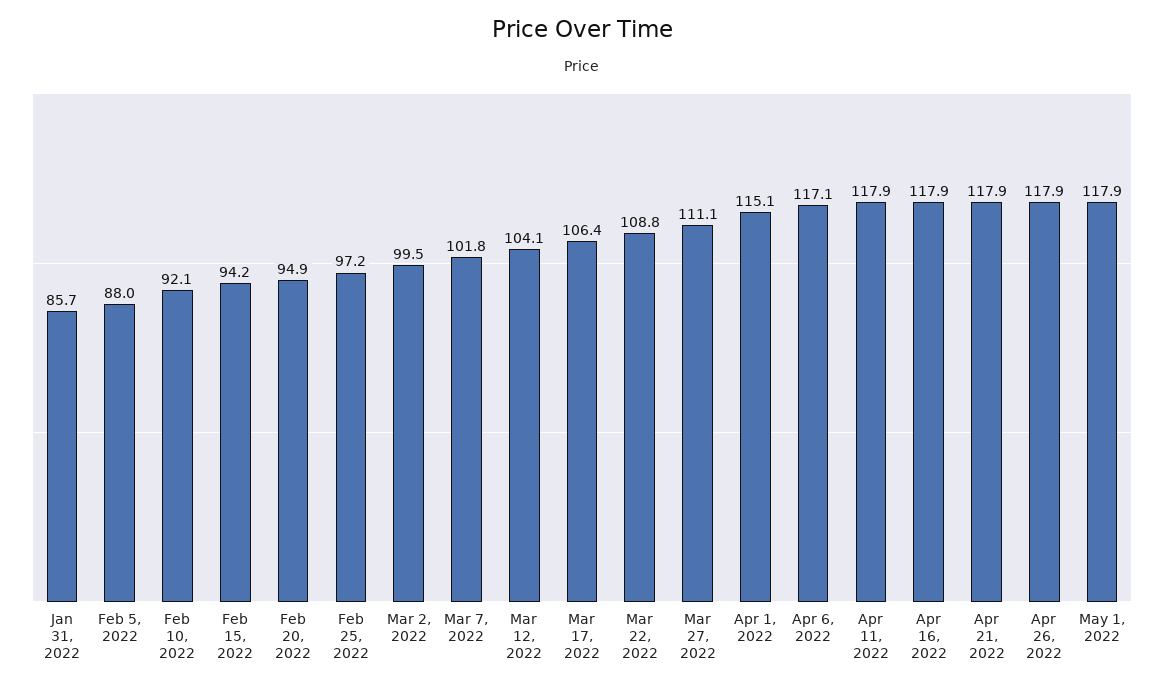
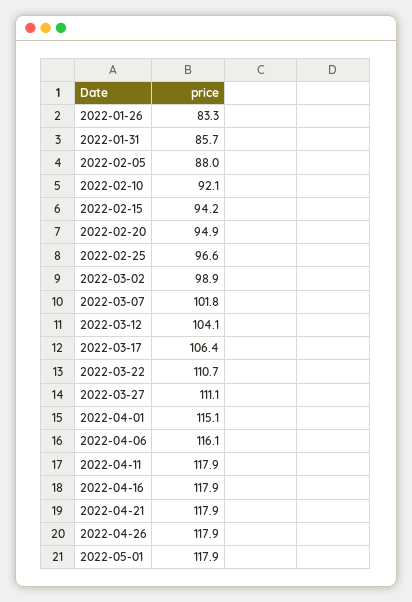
  {
    "Jan 31, 2022": 85.7,
    "Feb 5, 2022": 88,
    "Feb 10, 2022": 92.1,
    "Feb 15, 2022": 94.2,
    "Feb 20, 2022": 94.9,
-   "Feb 25, 2022": 97.2,
+   "Feb 25, 2022": 96.6,
-   "Mar 2, 2022": 99.5,
+   "Mar 2, 2022": 98.9,
    "Mar 7, 2022": 101.8,
    "Mar 12, 2022": 104.1,
    "Mar 17, 2022": 106.4,
-   "Mar 22, 2022": 108.8,
+   "Mar 22, 2022": 110.7,
    "Mar 27, 2022": 111.1,
    "Apr 1, 2022": 115.1,
-   "Apr 6, 2022": 117.1,
+   "Apr 6, 2022": 116.1,
    "Apr 11, 2022": 117.9,
    "Apr 16, 2022": 117.9,
    "Apr 21, 2022": 117.9,
    "Apr 26, 2022": 117.9,
-   "May 1, 2022": 117.9
+   "May 1, 2022": 117.9,
+   "2022-01-26": 83.3
  }

